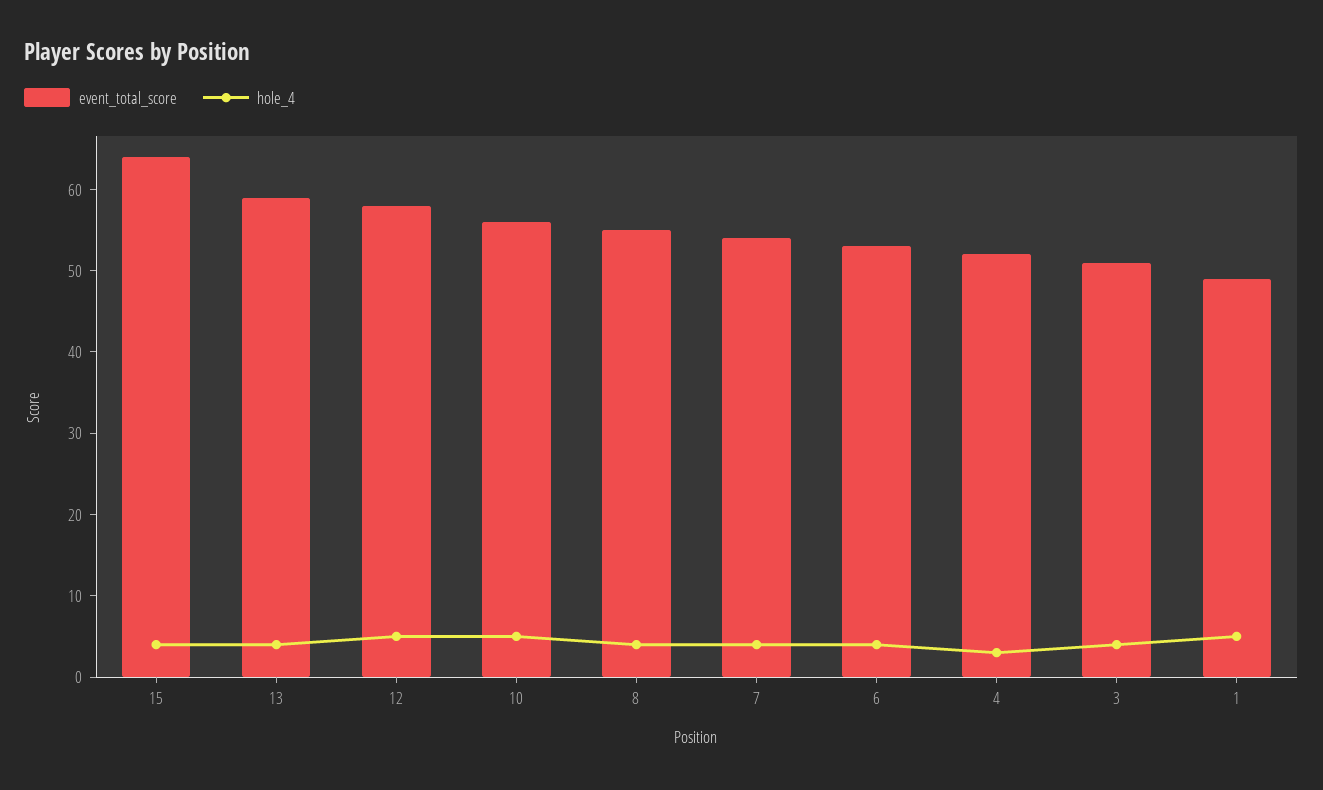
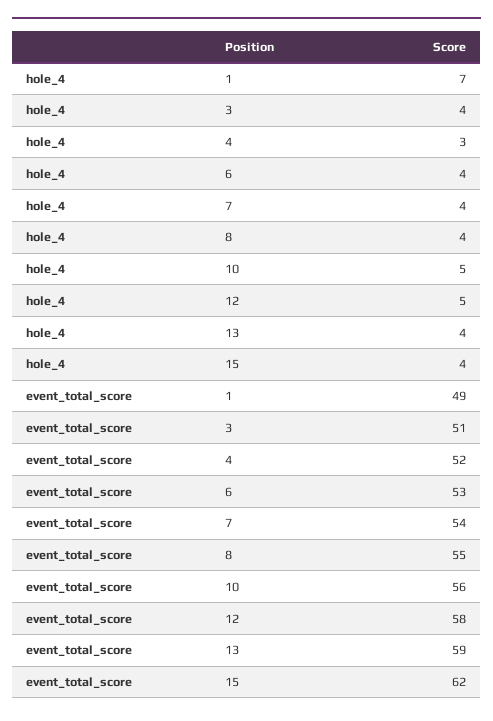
  {
    "event_total_score": {
-     "15": 64,
+     "15": 62,
      "13": 59,
      "12": 58,
      "10": 56,
      "8": 55,
      "7": 54,
      "6": 53,
      "4": 52,
      "3": 51,
      "1": 49
    },
    "hole_4": {
      "15": 4,
      "13": 4,
      "12": 5,
      "10": 5,
      "8": 4,
      "7": 4,
      "6": 4,
      "4": 3,
      "3": 4,
-     "1": 5
+     "1": 7
    }
  }

